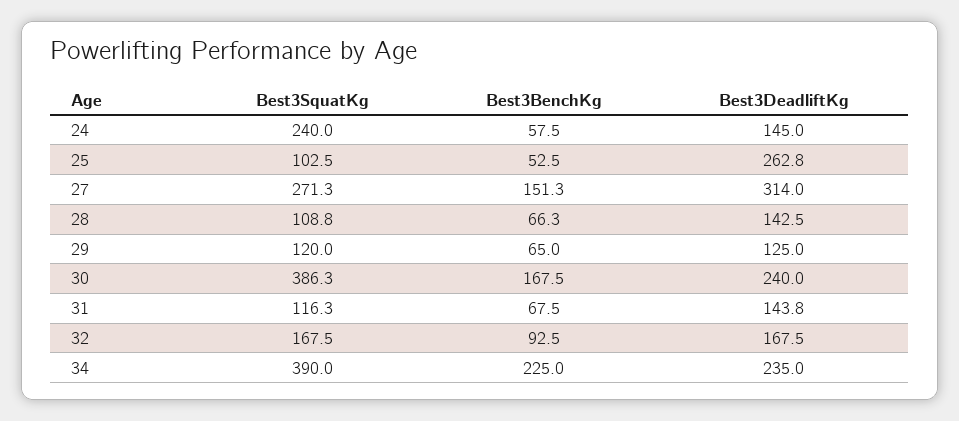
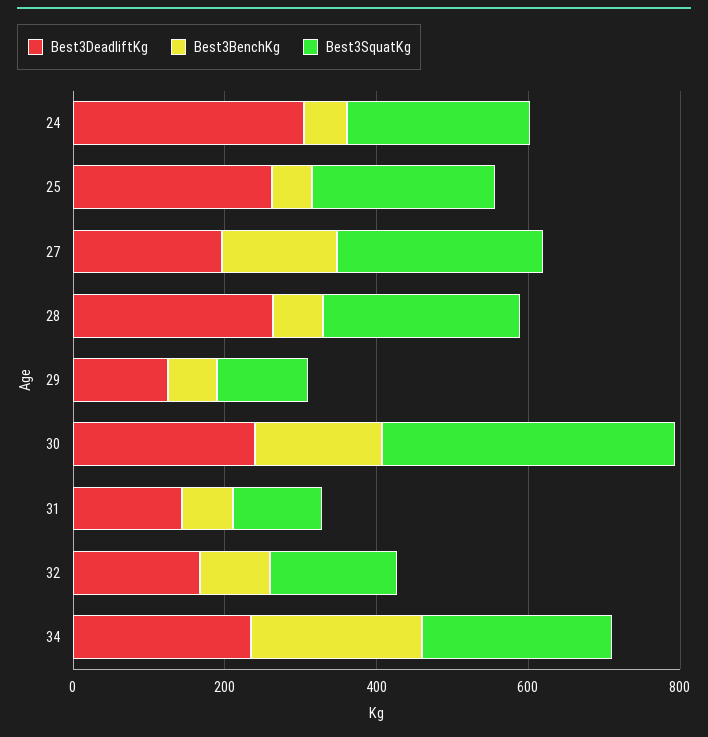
  {
    "Best3SquatKg": {
      "24": 240,
-     "25": 102.5,
+     "25": 250,
      "27": 271.3,
-     "28": 108.8,
+     "28": 250,
      "29": 120,
      "30": 386.3,
      "31": 116.3,
      "32": 167.5,
-     "34": 390
+     "34": 250
    },
    "Best3BenchKg": {
      "24": 57.5,
      "25": 52.5,
      "27": 151.3,
      "28": 66.3,
      "29": 65,
      "30": 167.5,
      "31": 67.5,
      "32": 92.5,
      "34": 225
    },
    "Best3DeadliftKg": {
-     "24": 145,
+     "24": 300,
      "25": 262.8,
-     "27": 314,
+     "27": 200,
-     "28": 142.5,
+     "28": 250,
      "29": 125,
      "30": 240,
      "31": 143.8,
      "32": 167.5,
      "34": 235
    }
  }

